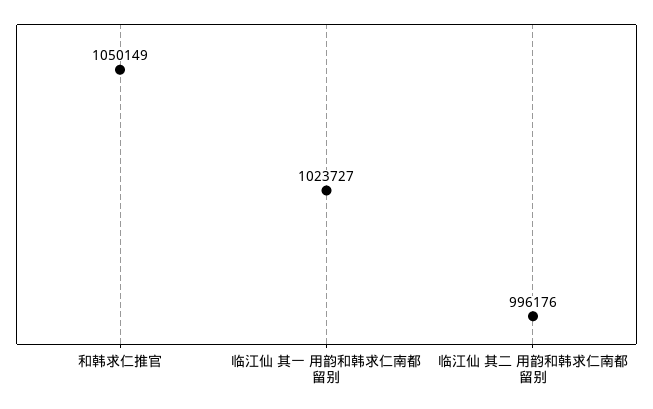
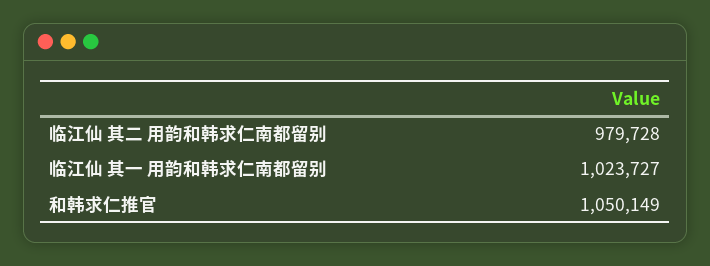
  {
    "和韩求仁推官": 1050149,
    "临江仙 其一 用韵和韩求仁南都留别": 1023727,
-   "临江仙 其二 用韵和韩求仁南都留别": 996176
+   "临江仙 其二 用韵和韩求仁南都留别": 979728
  }

